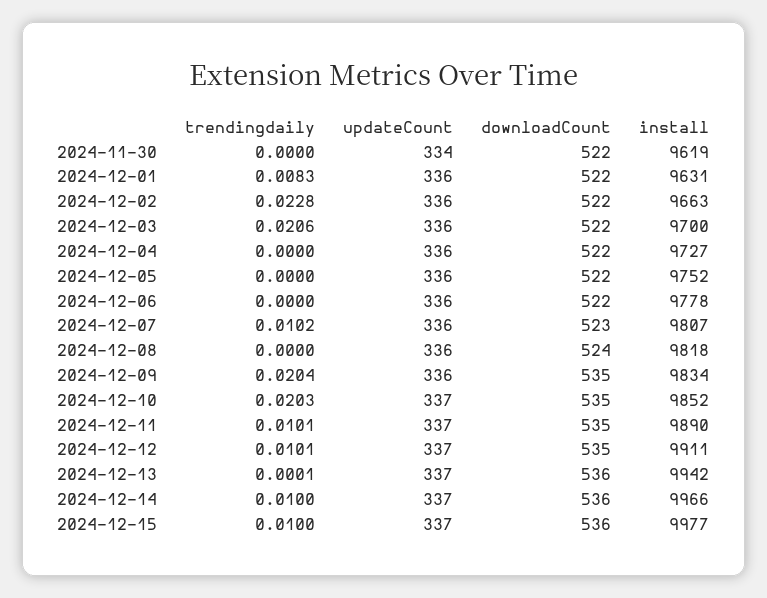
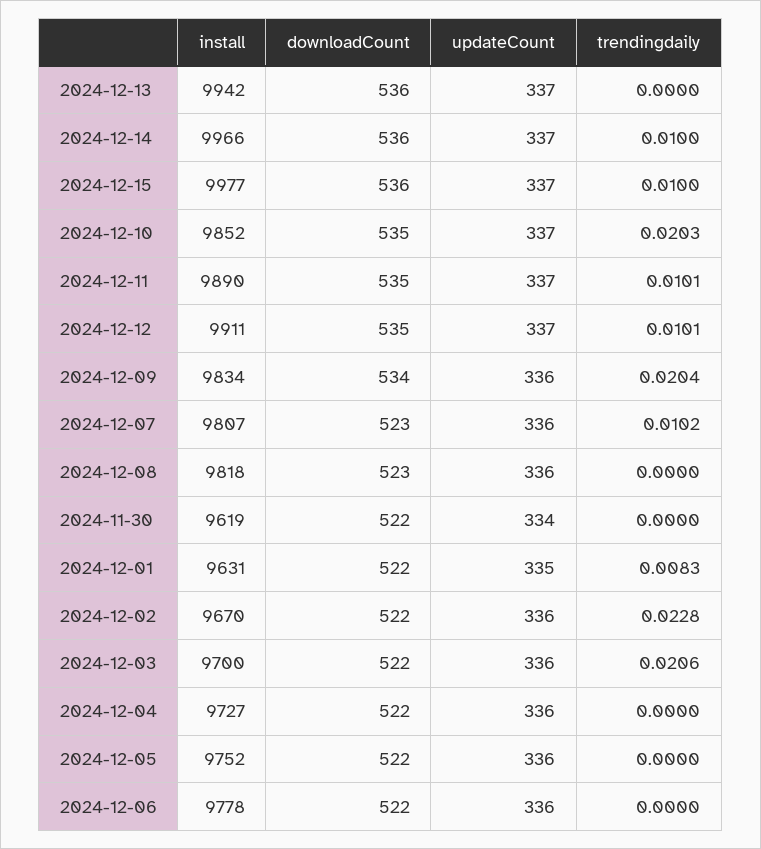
  {
    "trendingdaily": {
      "2024-11-30": 0,
      "2024-12-01": 0.0083,
      "2024-12-02": 0.0228,
      "2024-12-03": 0.0206,
      "2024-12-04": 0,
      "2024-12-05": 0,
      "2024-12-06": 0,
      "2024-12-07": 0.0102,
      "2024-12-08": 0,
      "2024-12-09": 0.0204,
      "2024-12-10": 0.0203,
      "2024-12-11": 0.0101,
      "2024-12-12": 0.0101,
-     "2024-12-13": 0.0001,
+     "2024-12-13": 0,
      "2024-12-14": 0.01,
      "2024-12-15": 0.01
    },
    "updateCount": {
      "2024-11-30": 334,
-     "2024-12-01": 336,
+     "2024-12-01": 335,
      "2024-12-02": 336,
      "2024-12-03": 336,
      "2024-12-04": 336,
      "2024-12-05": 336,
      "2024-12-06": 336,
      "2024-12-07": 336,
      "2024-12-08": 336,
      "2024-12-09": 336,
      "2024-12-10": 337,
      "2024-12-11": 337,
      "2024-12-12": 337,
      "2024-12-13": 337,
      "2024-12-14": 337,
      "2024-12-15": 337
    },
    "downloadCount": {
      "2024-11-30": 522,
      "2024-12-01": 522,
      "2024-12-02": 522,
      "2024-12-03": 522,
      "2024-12-04": 522,
      "2024-12-05": 522,
      "2024-12-06": 522,
      "2024-12-07": 523,
-     "2024-12-08": 524,
+     "2024-12-08": 523,
-     "2024-12-09": 535,
+     "2024-12-09": 534,
      "2024-12-10": 535,
      "2024-12-11": 535,
      "2024-12-12": 535,
      "2024-12-13": 536,
      "2024-12-14": 536,
      "2024-12-15": 536
    },
    "install": {
      "2024-11-30": 9619,
      "2024-12-01": 9631,
-     "2024-12-02": 9663,
+     "2024-12-02": 9670,
      "2024-12-03": 9700,
      "2024-12-04": 9727,
      "2024-12-05": 9752,
      "2024-12-06": 9778,
      "2024-12-07": 9807,
      "2024-12-08": 9818,
      "2024-12-09": 9834,
      "2024-12-10": 9852,
      "2024-12-11": 9890,
      "2024-12-12": 9911,
      "2024-12-13": 9942,
      "2024-12-14": 9966,
      "2024-12-15": 9977
    }
  }

